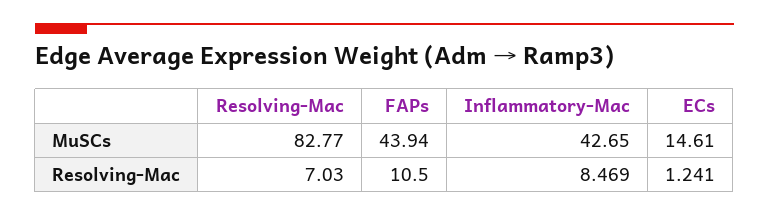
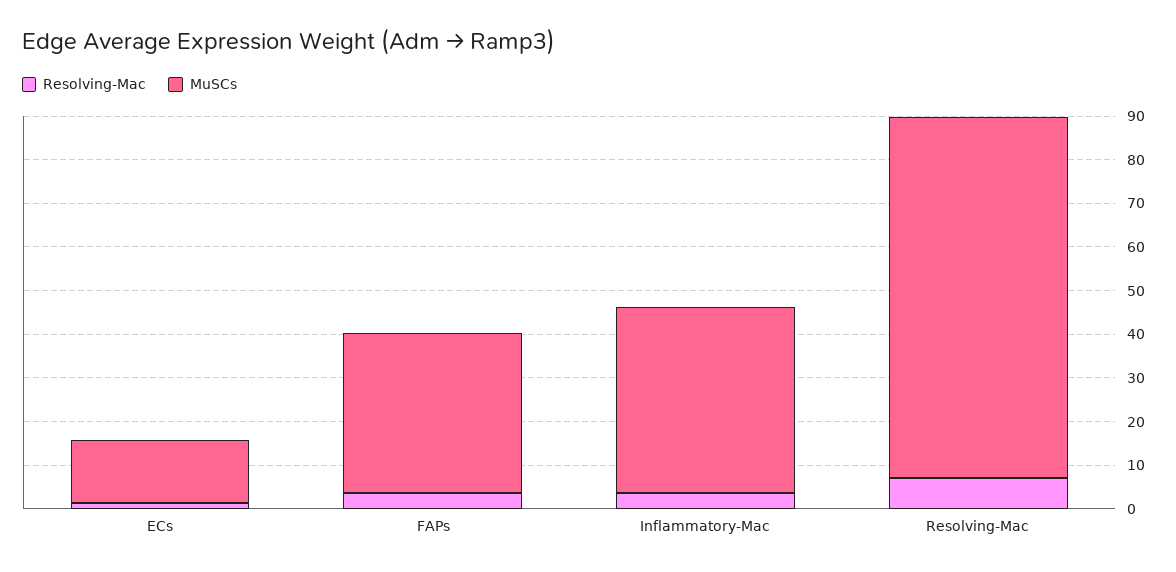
  {
    "MuSCs": {
      "Resolving-Mac": 82.77,
-     "FAPs": 43.94,
+     "FAPs": 36,
      "Inflammatory-Mac": 42.65,
      "ECs": 14.61
    },
    "Resolving-Mac": {
      "Resolving-Mac": 7.03,
-     "FAPs": 10.5,
+     "FAPs": 4,
-     "Inflammatory-Mac": 8.469,
+     "Inflammatory-Mac": 4,
      "ECs": 1.241
    }
  }

